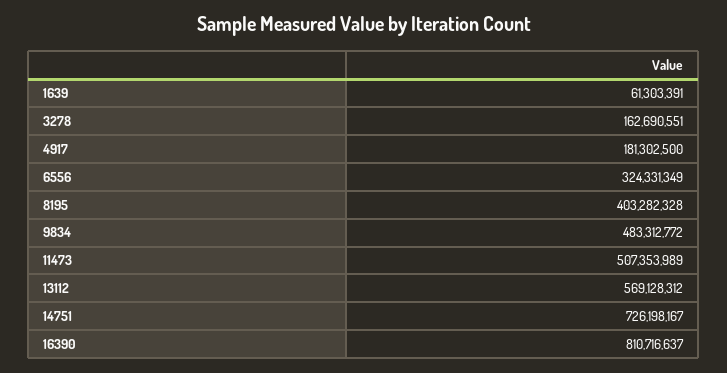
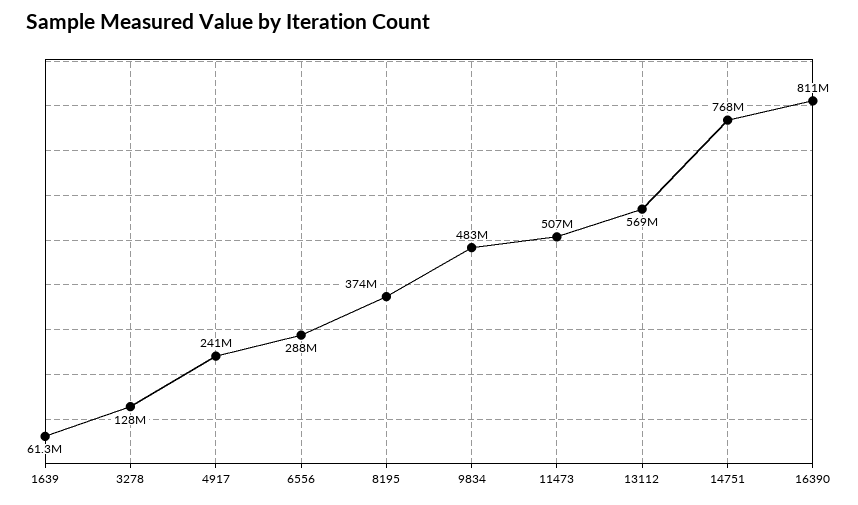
  {
    "1639": 61303391,
-   "3278": 162690551,
+   "3278": 128000000,
-   "4917": 181302500,
+   "4917": 241000000,
-   "6556": 324331349,
+   "6556": 288000000,
-   "8195": 403282328,
+   "8195": 374000000,
    "9834": 483312772,
    "11473": 507353989,
    "13112": 569128312,
-   "14751": 726198167,
+   "14751": 768000000,
    "16390": 810716637
  }

